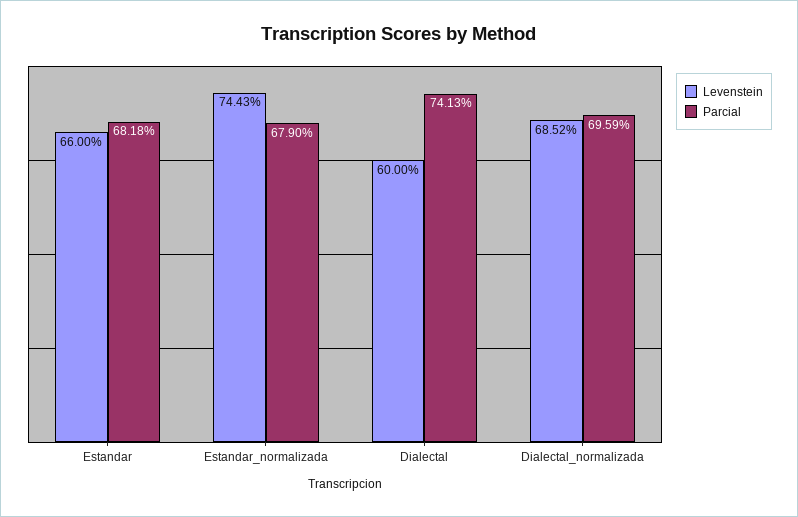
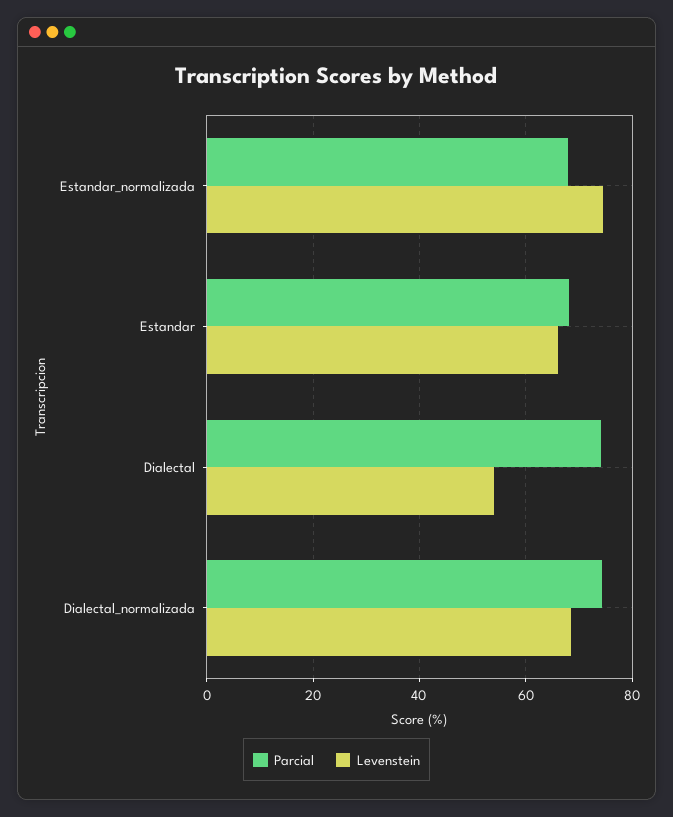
  {
    "Levenstein": {
      "Estandar": 66,
      "Estandar_normalizada": 74.43,
-     "Dialectal": 60,
+     "Dialectal": 54,
      "Dialectal_normalizada": 68.52
    },
    "Parcial": {
      "Estandar": 68.18,
      "Estandar_normalizada": 67.9,
      "Dialectal": 74.13,
-     "Dialectal_normalizada": 69.59
+     "Dialectal_normalizada": 74
    }
  }

